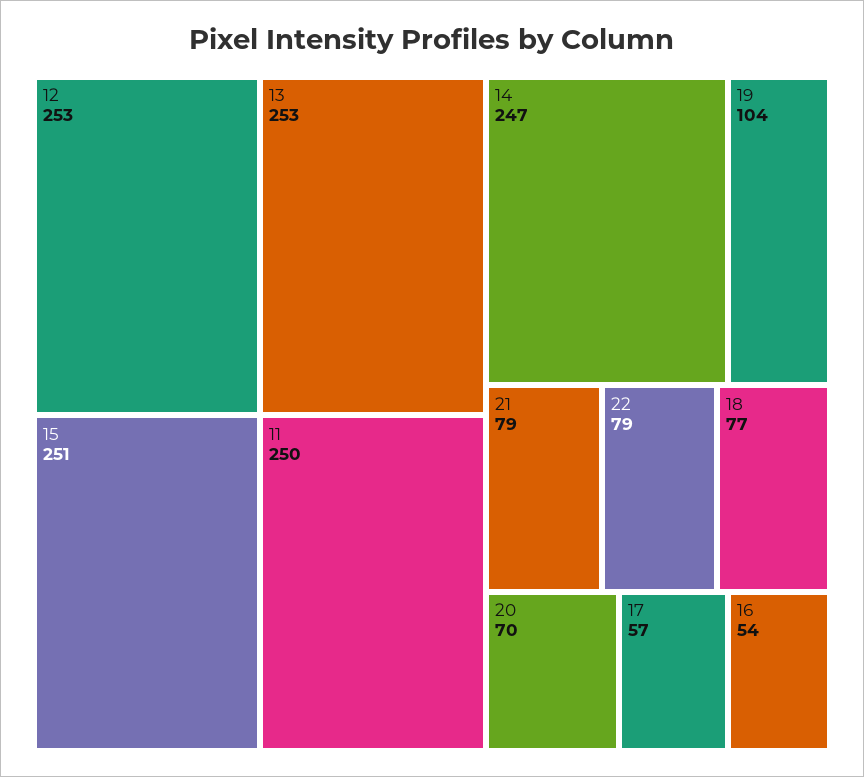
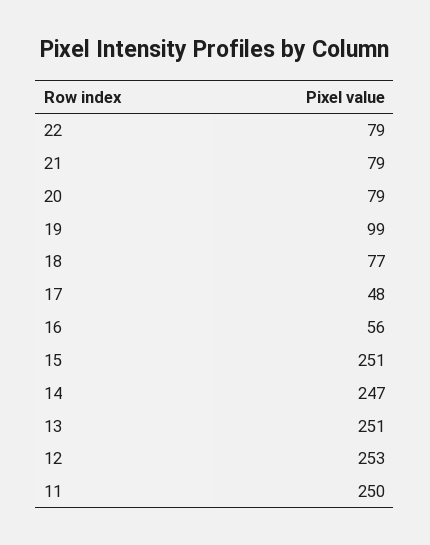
  {
    "12": 253,
-   "13": 253,
+   "13": 251,
    "15": 251,
    "11": 250,
    "14": 247,
-   "19": 104,
+   "19": 99,
    "21": 79,
    "22": 79,
    "18": 77,
-   "20": 70,
+   "20": 79,
-   "17": 57,
+   "17": 48,
-   "16": 54
+   "16": 56
  }

